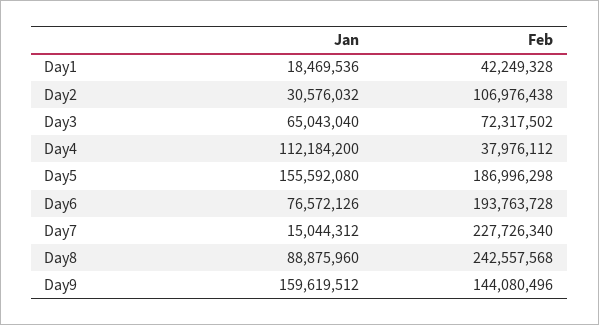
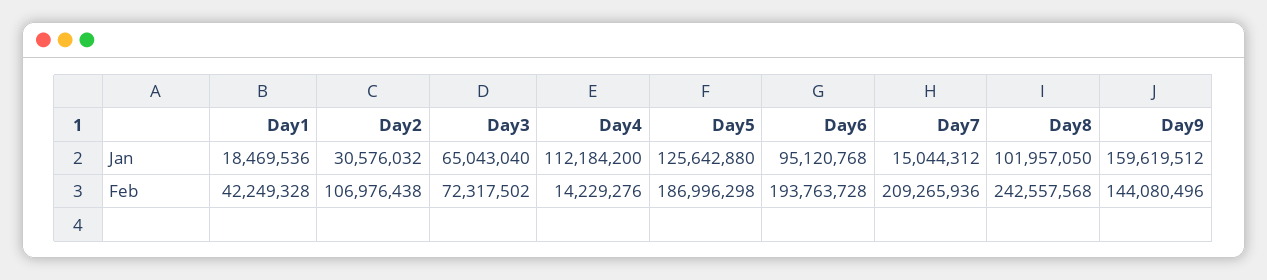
  {
    "Jan": {
      "Day1": 18469536,
      "Day2": 30576032,
      "Day3": 65043040,
      "Day4": 112184200,
-     "Day5": 155592080,
+     "Day5": 125642880,
-     "Day6": 76572126,
+     "Day6": 95120768,
      "Day7": 15044312,
-     "Day8": 88875960,
+     "Day8": 101957050,
      "Day9": 159619512
    },
    "Feb": {
      "Day1": 42249328,
      "Day2": 106976438,
      "Day3": 72317502,
-     "Day4": 37976112,
+     "Day4": 14229276,
      "Day5": 186996298,
      "Day6": 193763728,
-     "Day7": 227726340,
+     "Day7": 209265936,
      "Day8": 242557568,
      "Day9": 144080496
    }
  }

